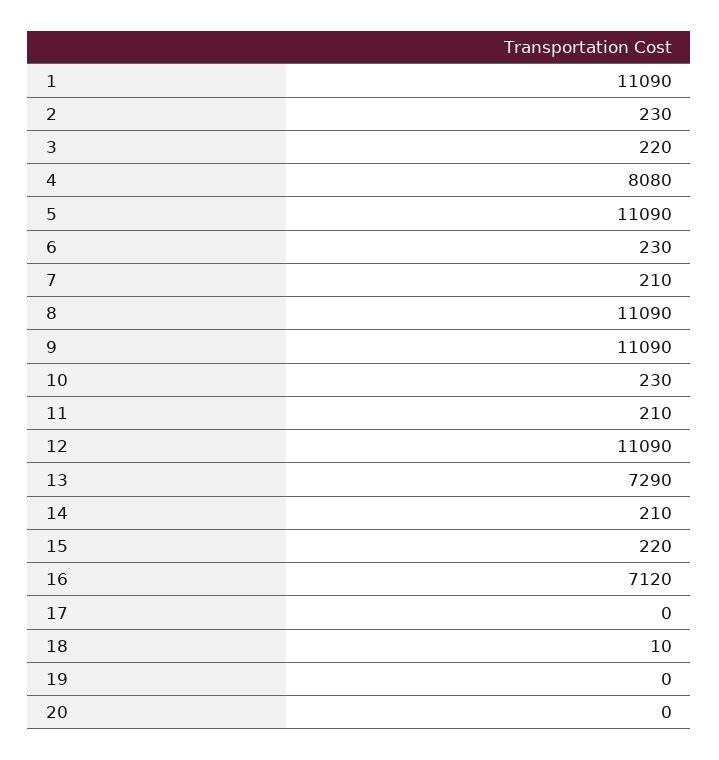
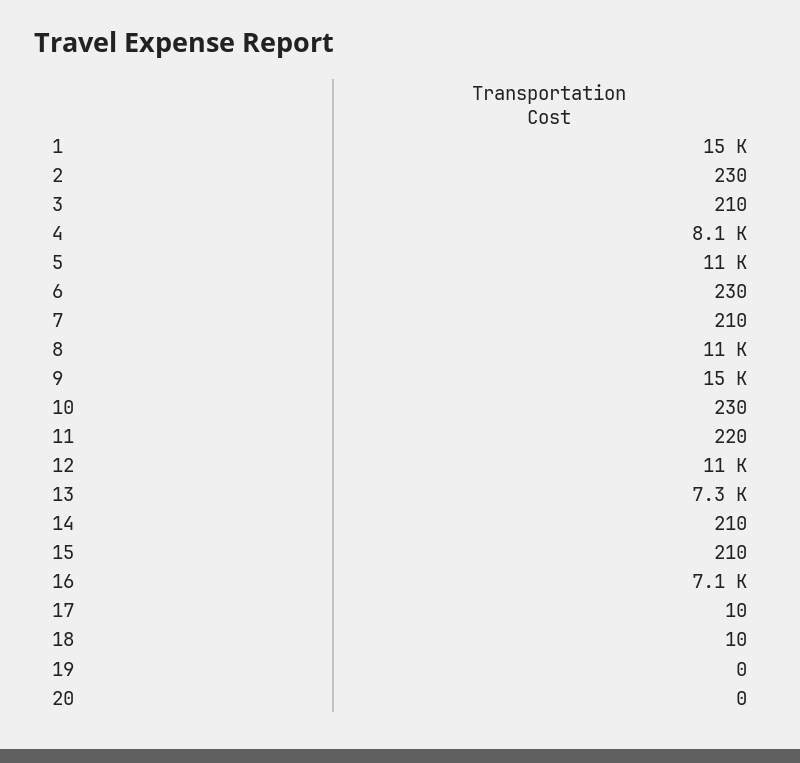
  {
-   "1": 11090,
+   "1": 15000,
    "2": 230,
-   "3": 220,
+   "3": 210,
    "4": 8080,
    "5": 11090,
    "6": 230,
    "7": 210,
    "8": 11090,
-   "9": 11090,
+   "9": 15000,
    "10": 230,
-   "11": 210,
+   "11": 220,
    "12": 11090,
    "13": 7290,
    "14": 210,
-   "15": 220,
+   "15": 210,
    "16": 7120,
-   "17": 0,
+   "17": 10,
    "18": 10,
    "19": 0,
    "20": 0
  }

